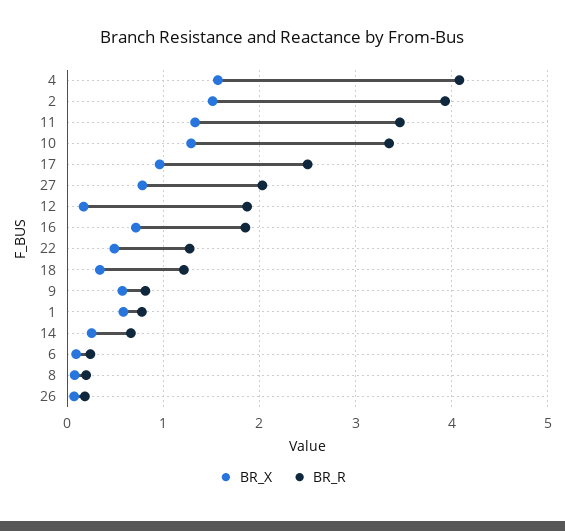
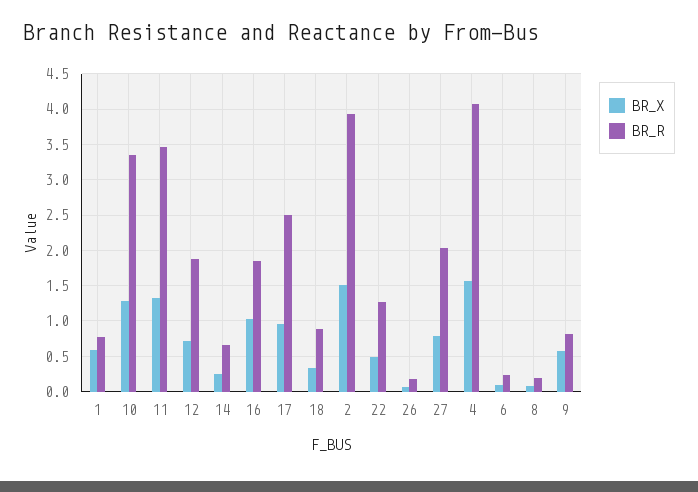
  {
    "BR_X": {
      "4": 1.6,
      "2": 1.5,
      "11": 1.3,
      "10": 1.3,
      "17": 1,
      "27": 0.8,
-     "12": 0.2,
+     "12": 0.7,
-     "16": 0.7,
+     "16": 1,
      "22": 0.5,
      "18": 0.3,
      "9": 0.6,
      "1": 0.6,
      "14": 0.3,
      "6": 0.1,
      "8": 0.1,
      "26": 0.1
    },
    "BR_R": {
      "4": 4.1,
      "2": 3.9,
      "11": 3.5,
      "10": 3.3,
      "17": 2.5,
      "27": 2,
      "12": 1.9,
      "16": 1.9,
      "22": 1.3,
-     "18": 1.2,
+     "18": 0.9,
      "9": 0.8,
      "1": 0.8,
      "14": 0.7,
      "6": 0.2,
      "8": 0.2,
      "26": 0.2
    }
  }

